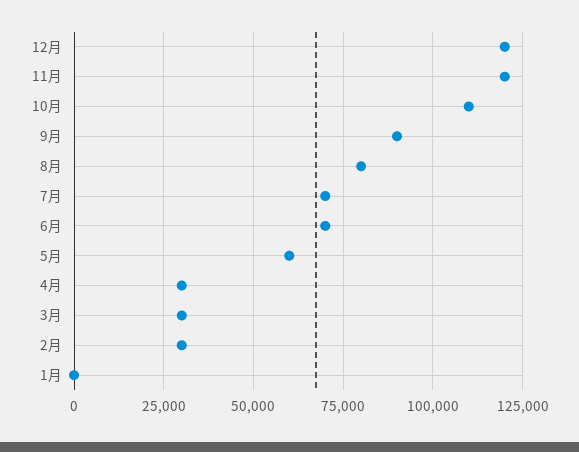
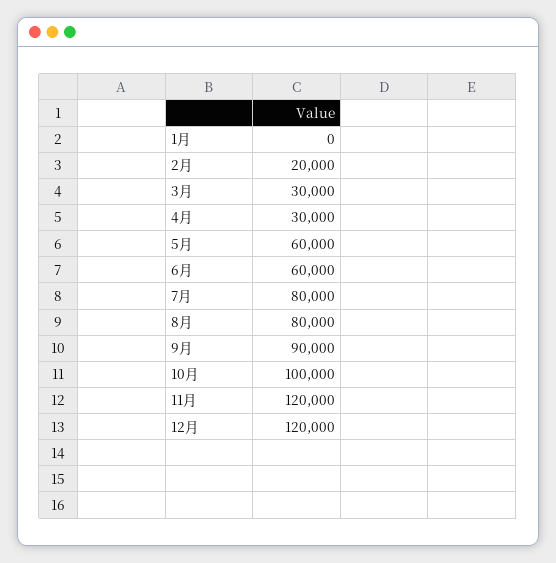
  {
    "12月": 120000,
    "11月": 120000,
-   "10月": 110000,
+   "10月": 100000,
    "9月": 90000,
    "8月": 80000,
-   "7月": 70000,
+   "7月": 80000,
-   "6月": 70000,
+   "6月": 60000,
    "5月": 60000,
    "4月": 30000,
    "3月": 30000,
-   "2月": 30000,
+   "2月": 20000,
    "1月": 0
  }

